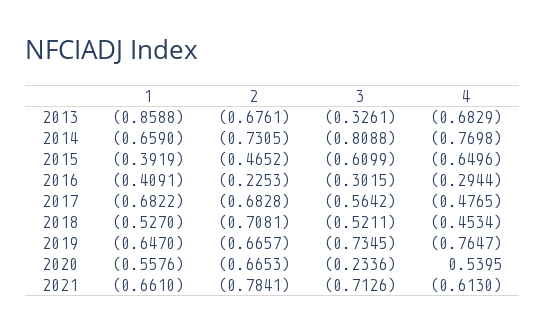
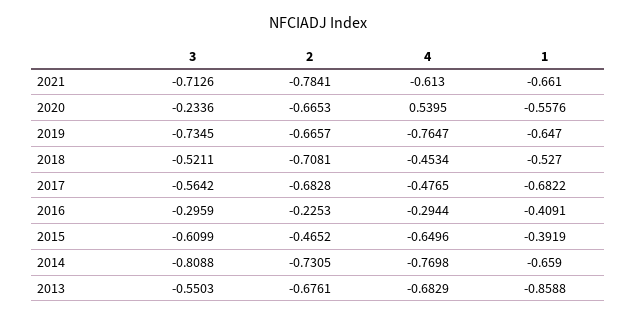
  {
    "1": {
      "2013": -0.8588,
      "2014": -0.659,
      "2015": -0.3919,
      "2016": -0.4091,
      "2017": -0.6822,
      "2018": -0.527,
      "2019": -0.647,
      "2020": -0.5576,
      "2021": -0.661
    },
    "2": {
      "2013": -0.6761,
      "2014": -0.7305,
      "2015": -0.4652,
      "2016": -0.2253,
      "2017": -0.6828,
      "2018": -0.7081,
      "2019": -0.6657,
      "2020": -0.6653,
      "2021": -0.7841
    },
    "3": {
-     "2013": -0.3261,
+     "2013": -0.5503,
      "2014": -0.8088,
      "2015": -0.6099,
-     "2016": -0.3015,
+     "2016": -0.2959,
      "2017": -0.5642,
      "2018": -0.5211,
      "2019": -0.7345,
      "2020": -0.2336,
      "2021": -0.7126
    },
    "4": {
      "2013": -0.6829,
      "2014": -0.7698,
      "2015": -0.6496,
      "2016": -0.2944,
      "2017": -0.4765,
      "2018": -0.4534,
      "2019": -0.7647,
      "2020": 0.5395,
      "2021": -0.613
    }
  }

